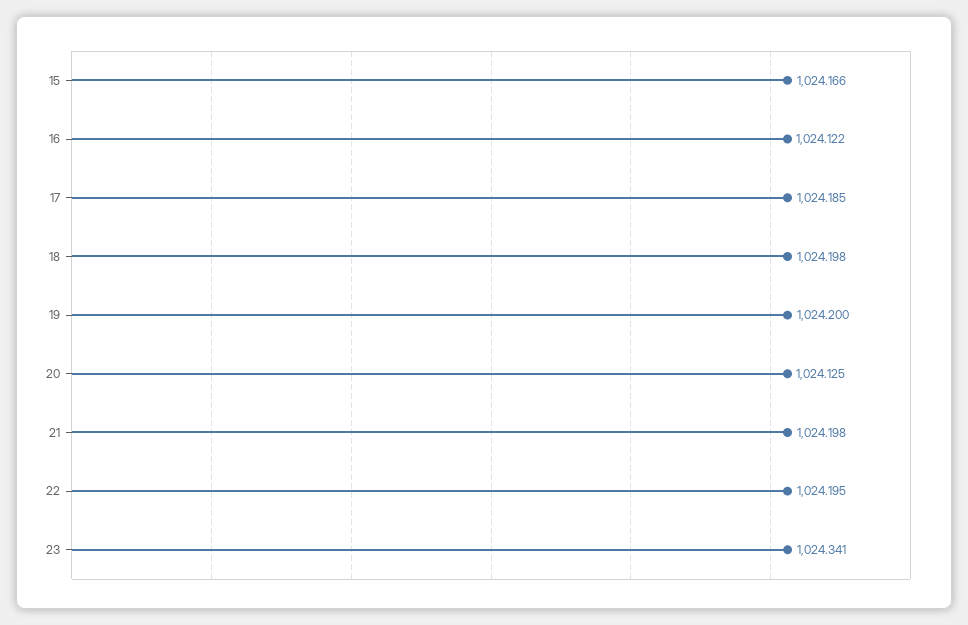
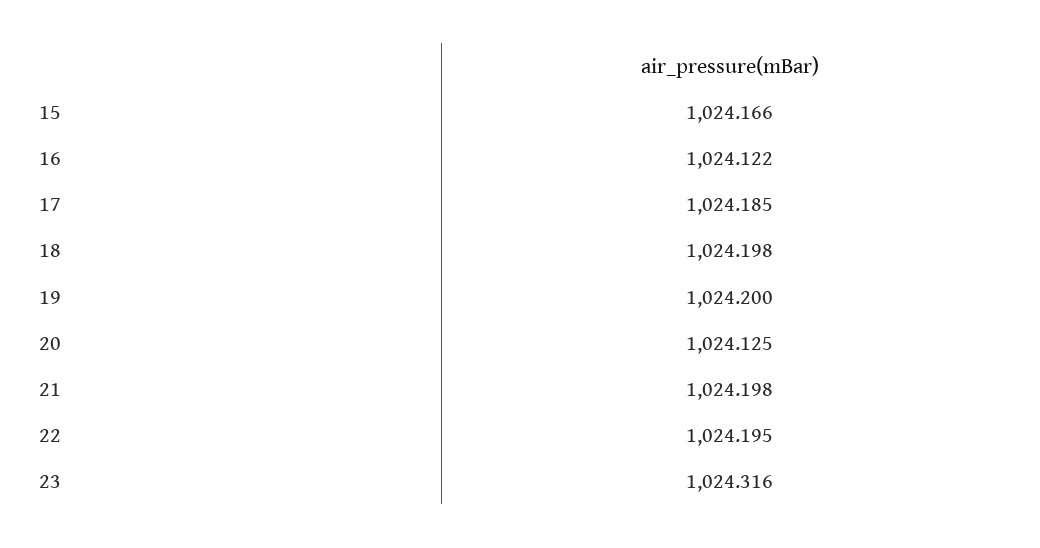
  {
    "15": 1024.166,
    "16": 1024.122,
    "17": 1024.185,
    "18": 1024.198,
    "19": 1024.2,
    "20": 1024.125,
    "21": 1024.198,
    "22": 1024.195,
-   "23": 1024.341
+   "23": 1024.316
  }

